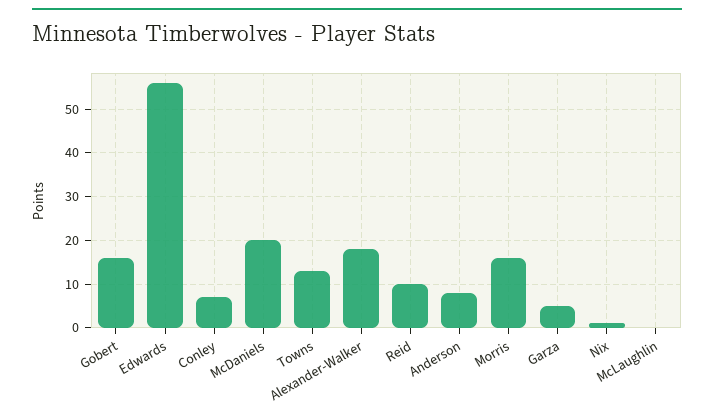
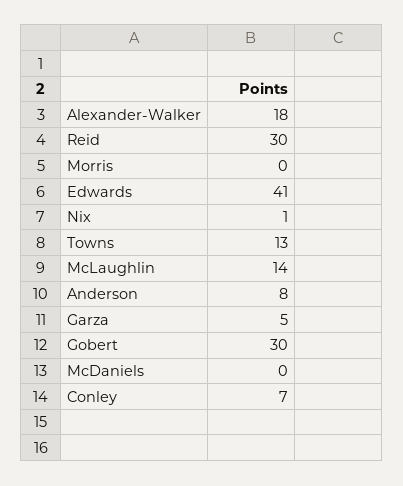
  {
-   "Gobert": 15,
+   "Gobert": 30,
-   "Edwards": 55,
+   "Edwards": 41,
    "Conley": 7,
-   "McDaniels": 20,
+   "McDaniels": 0,
    "Towns": 13,
    "Alexander-Walker": 18,
-   "Reid": 10,
+   "Reid": 30,
    "Anderson": 8,
-   "Morris": 15,
+   "Morris": 0,
    "Garza": 5,
    "Nix": 1,
-   "McLaughlin": 0
+   "McLaughlin": 14
  }

